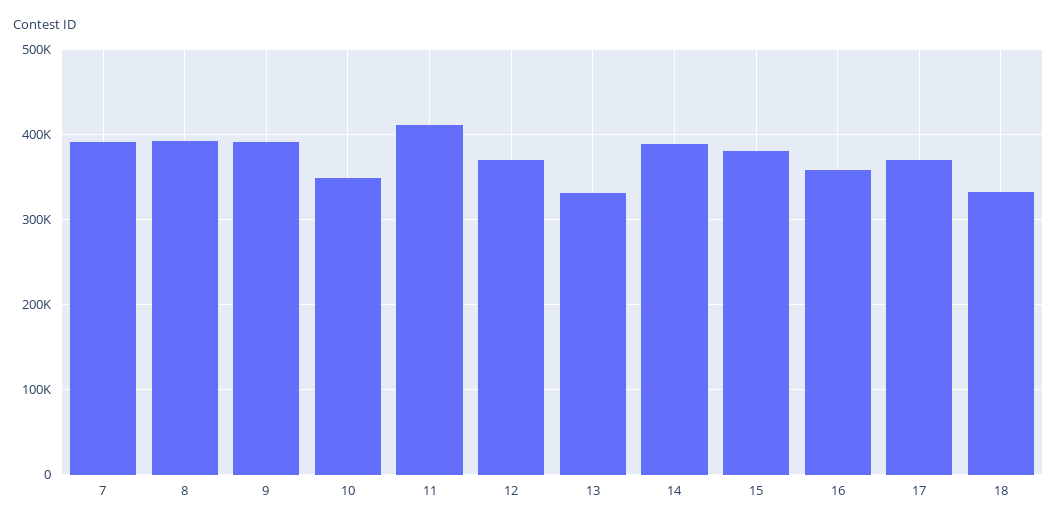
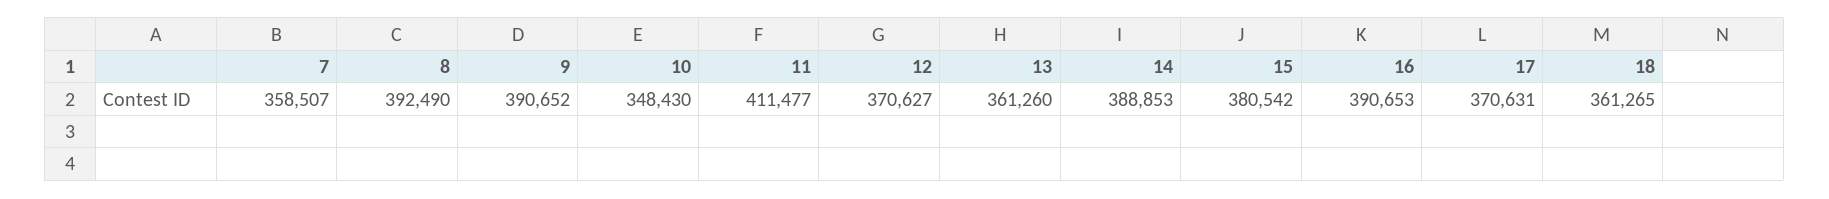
  {
-   "7": 390000,
+   "7": 358507,
    "8": 392490,
    "9": 390652,
    "10": 348430,
    "11": 411477,
    "12": 370627,
-   "13": 330000,
+   "13": 361260,
    "14": 388853,
    "15": 380542,
-   "16": 360000,
+   "16": 390653,
    "17": 370631,
-   "18": 330000
+   "18": 361265
  }

